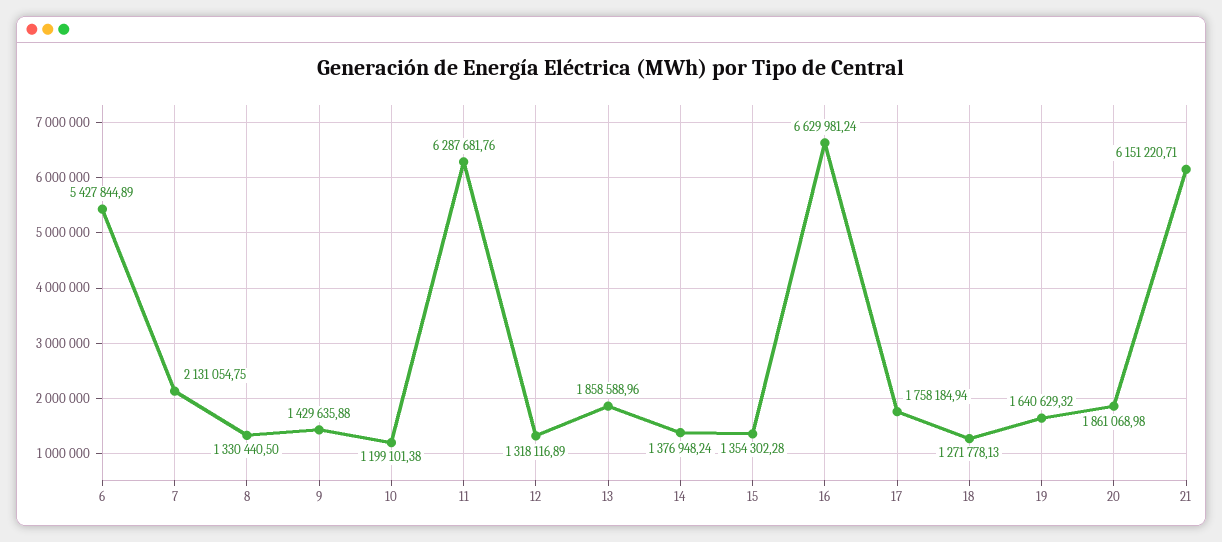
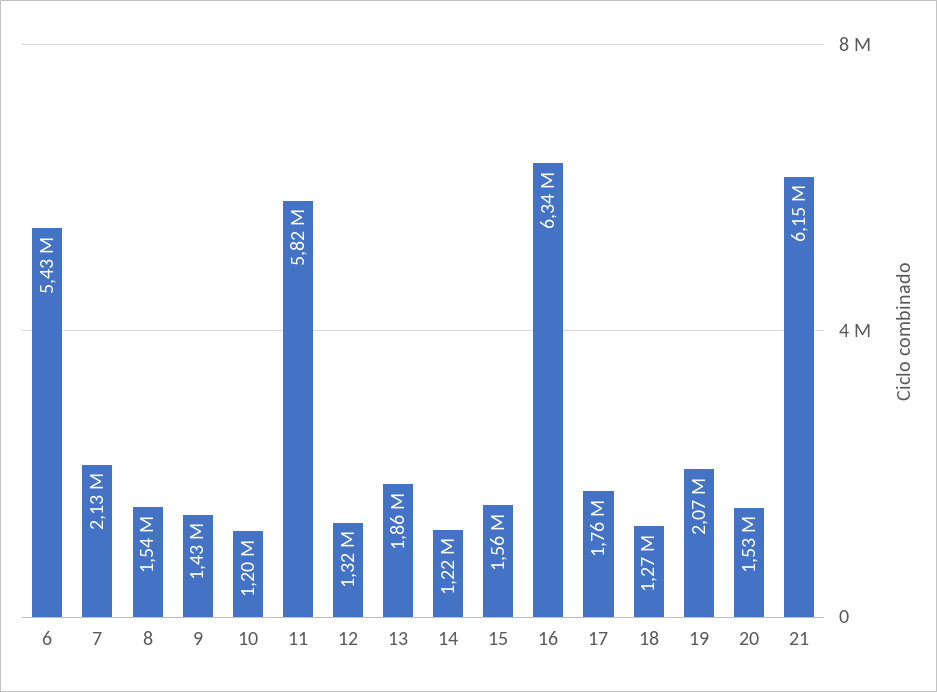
  {
    "6": 5427844.89,
    "7": 2131054.75,
-   "8": 1330440.5,
+   "8": 1540000,
    "9": 1429635.88,
    "10": 1199101.38,
-   "11": 6287681.76,
+   "11": 5820000,
    "12": 1318116.89,
    "13": 1858588.96,
-   "14": 1376948.24,
+   "14": 1220000,
-   "15": 1354302.28,
+   "15": 1560000,
-   "16": 6629981.24,
+   "16": 6340000,
    "17": 1758184.94,
    "18": 1271778.13,
-   "19": 1640629.32,
+   "19": 2070000,
-   "20": 1861068.98,
+   "20": 1530000,
    "21": 6151220.71
  }

